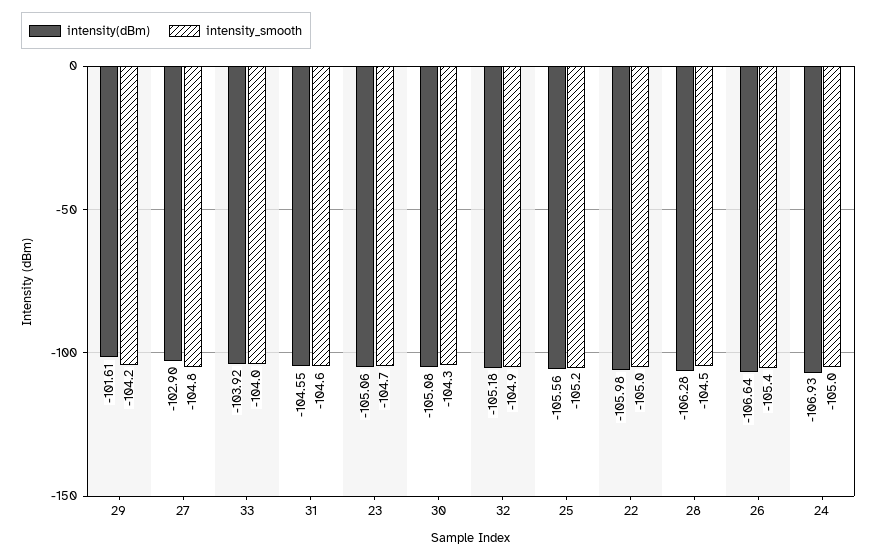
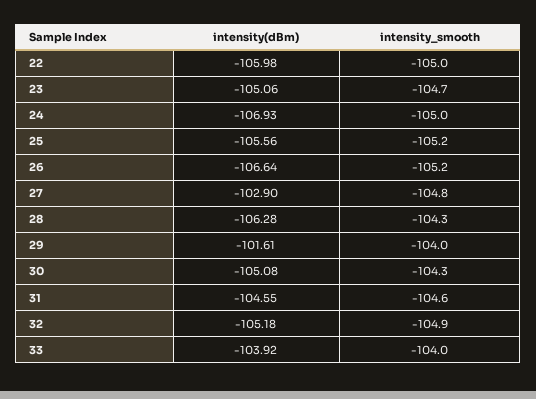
  {
    "intensity(dBm)": {
      "29": -101.61,
      "27": -102.9,
      "33": -103.92,
      "31": -104.55,
      "23": -105.06,
      "30": -105.08,
      "32": -105.18,
      "25": -105.56,
      "22": -105.98,
      "28": -106.28,
      "26": -106.64,
      "24": -106.93
    },
    "intensity_smooth": {
-     "29": -104.2,
+     "29": -104,
      "27": -104.8,
      "33": -104,
      "31": -104.6,
      "23": -104.7,
      "30": -104.3,
      "32": -104.9,
      "25": -105.2,
      "22": -105,
-     "28": -104.5,
+     "28": -104.3,
-     "26": -105.4,
+     "26": -105.2,
      "24": -105
    }
  }

